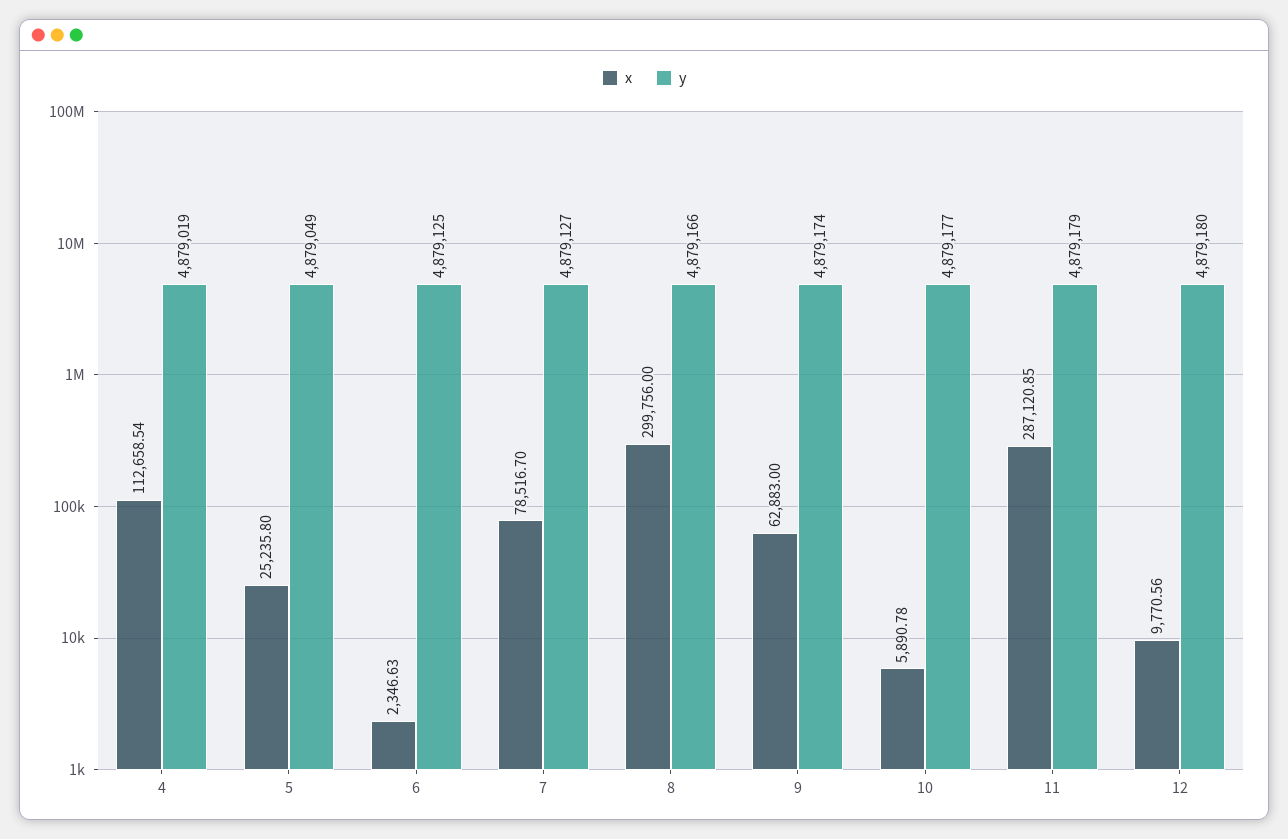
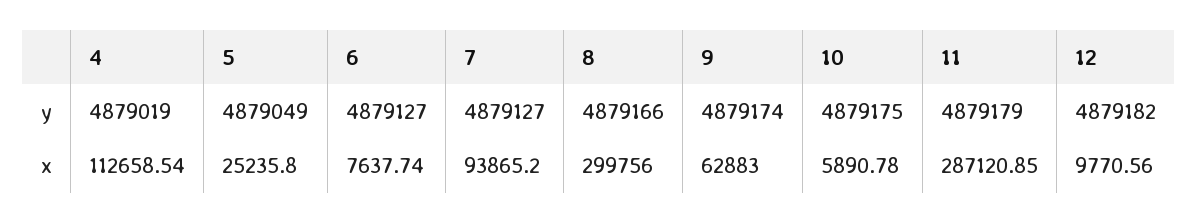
  {
    "x": {
      "4": 112658.54,
      "5": 25235.8,
-     "6": 2346.63,
+     "6": 7637.74,
-     "7": 78516.7,
+     "7": 93865.2,
      "8": 299756,
      "9": 62883,
      "10": 5890.78,
      "11": 287120.85,
      "12": 9770.56
    },
    "y": {
      "4": 4879019,
      "5": 4879049,
-     "6": 4879125,
+     "6": 4879127,
      "7": 4879127,
      "8": 4879166,
      "9": 4879174,
-     "10": 4879177,
+     "10": 4879175,
      "11": 4879179,
-     "12": 4879180
+     "12": 4879182
    }
  }

